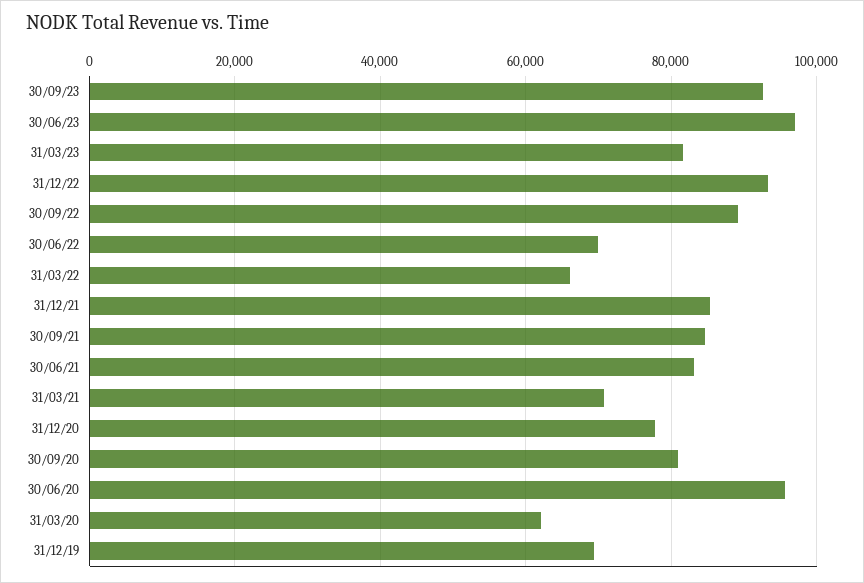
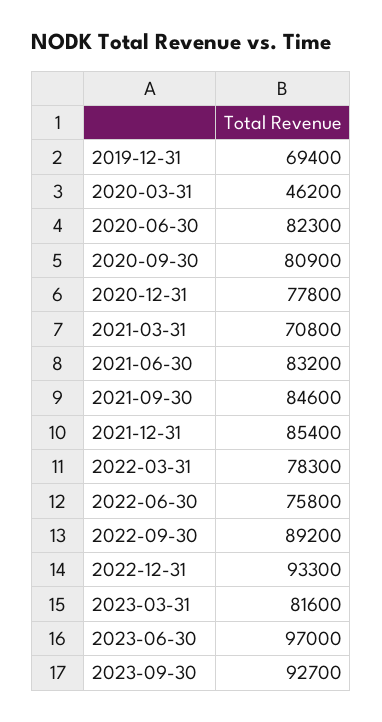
  {
    "30/09/23": 92700,
    "30/06/23": 97000,
    "31/03/23": 81600,
    "31/12/22": 93300,
    "30/09/22": 89200,
-   "30/06/22": 70000,
+   "30/06/22": 75800,
-   "31/03/22": 66000,
+   "31/03/22": 78300,
    "31/12/21": 85400,
    "30/09/21": 84600,
    "30/06/21": 83200,
    "31/03/21": 70800,
    "31/12/20": 77800,
    "30/09/20": 80900,
-   "30/06/20": 96000,
+   "30/06/20": 82300,
-   "31/03/20": 62000,
+   "31/03/20": 46200,
    "31/12/19": 69400
  }

